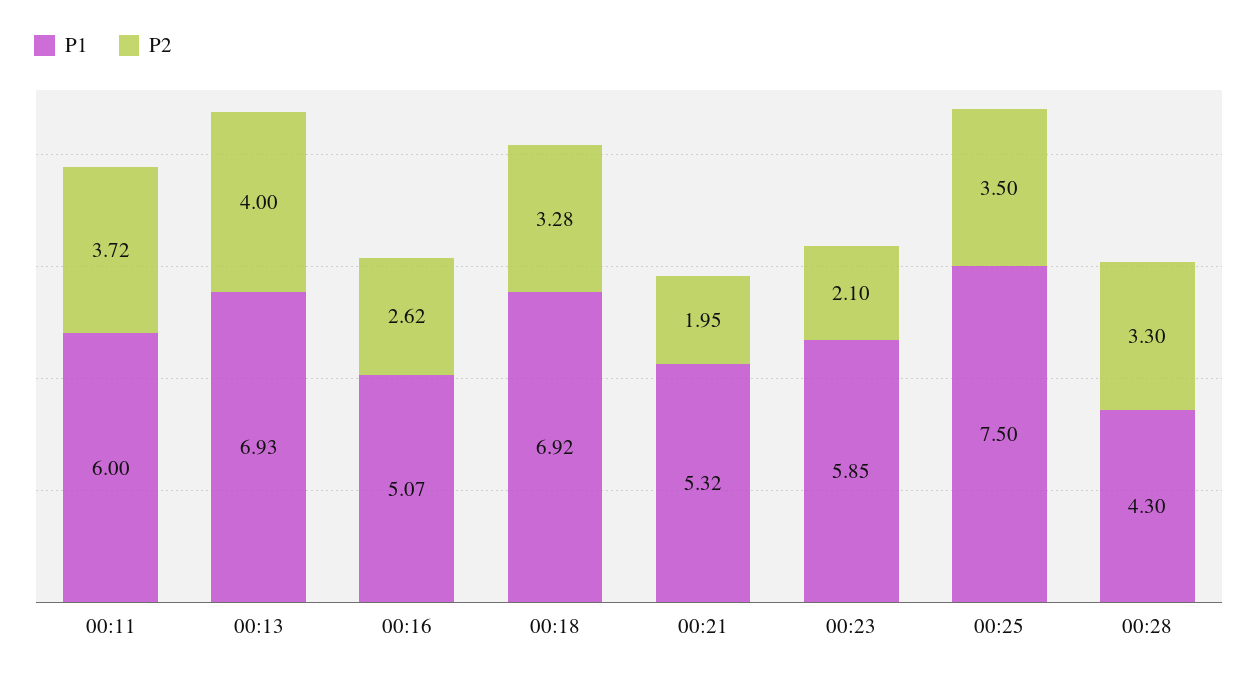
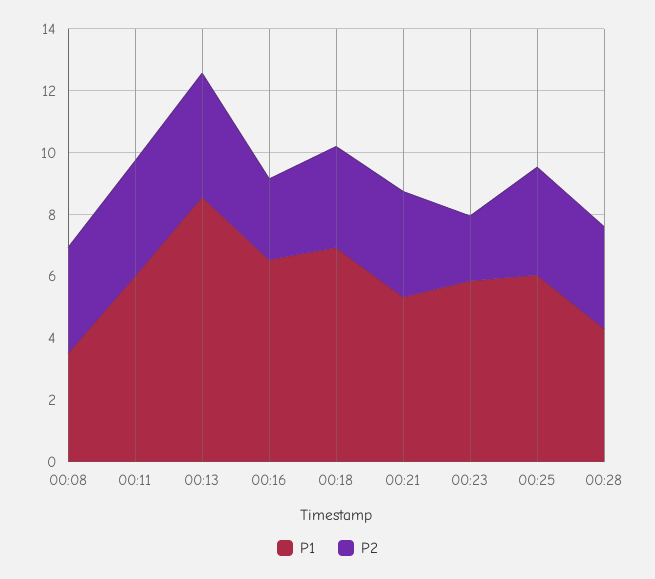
  {
    "P1": {
      "00:11": 6,
-     "00:13": 6.93,
+     "00:13": 8.5,
-     "00:16": 5.07,
+     "00:16": 6.5,
      "00:18": 6.92,
      "00:21": 5.32,
      "00:23": 5.85,
-     "00:25": 7.5,
+     "00:25": 6,
-     "00:28": 4.3
+     "00:28": 4.3,
+     "00:08": 3.5
    },
    "P2": {
      "00:11": 3.72,
      "00:13": 4,
      "00:16": 2.62,
      "00:18": 3.28,
-     "00:21": 1.95,
+     "00:21": 3.5,
      "00:23": 2.1,
      "00:25": 3.5,
-     "00:28": 3.3
+     "00:28": 3.3,
+     "00:08": 3.5
    }
  }

